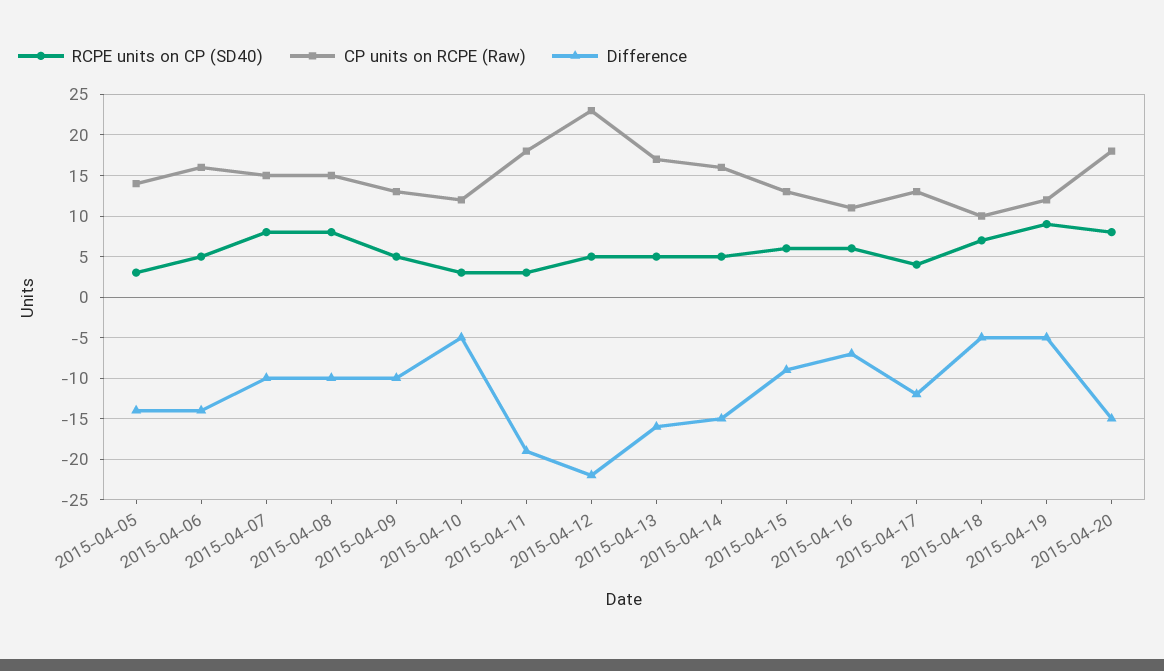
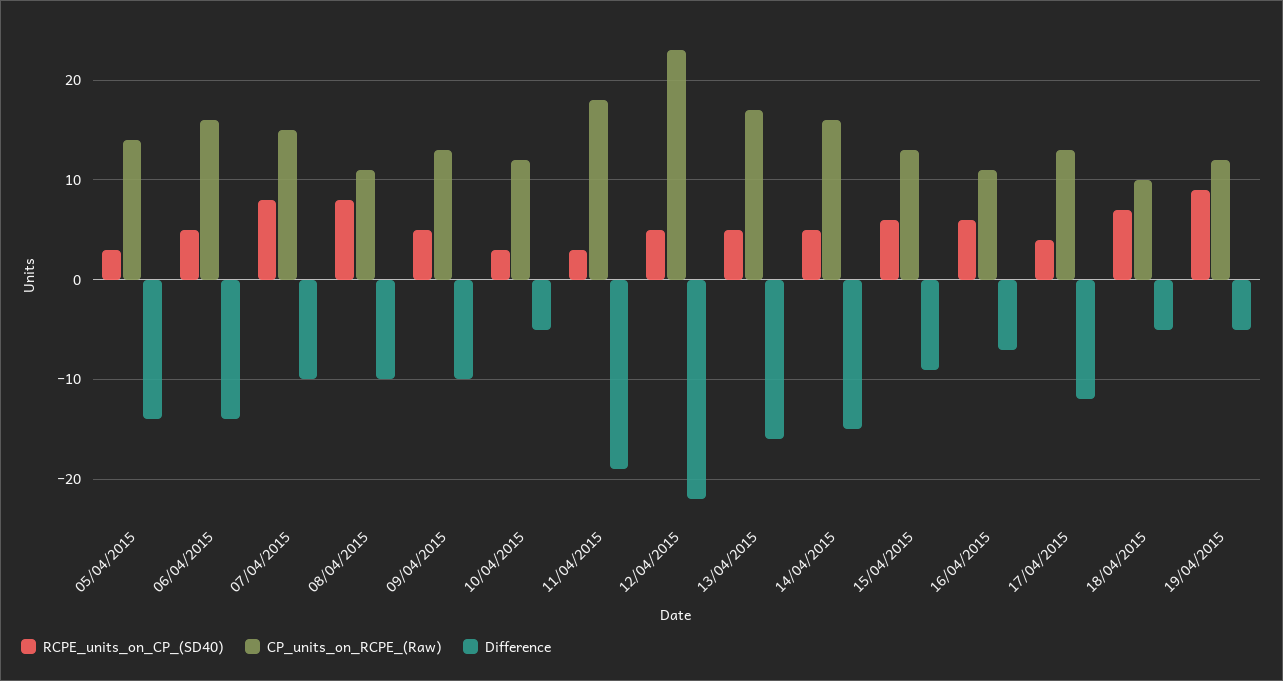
  {
    "RCPE units on CP (SD40)": {
      "2015-04-05": 3,
      "2015-04-06": 5,
      "2015-04-07": 8,
      "2015-04-08": 8,
      "2015-04-09": 5,
      "2015-04-10": 3,
      "2015-04-11": 3,
      "2015-04-12": 5,
      "2015-04-13": 5,
      "2015-04-14": 5,
      "2015-04-15": 6,
      "2015-04-16": 6,
      "2015-04-17": 4,
      "2015-04-18": 7,
-     "2015-04-19": 9,
+     "2015-04-19": 9
-     "2015-04-20": 8
    },
    "CP units on RCPE (Raw)": {
      "2015-04-05": 14,
      "2015-04-06": 16,
      "2015-04-07": 15,
-     "2015-04-08": 15,
+     "2015-04-08": 11,
      "2015-04-09": 13,
      "2015-04-10": 12,
      "2015-04-11": 18,
      "2015-04-12": 23,
      "2015-04-13": 17,
      "2015-04-14": 16,
      "2015-04-15": 13,
      "2015-04-16": 11,
      "2015-04-17": 13,
      "2015-04-18": 10,
-     "2015-04-19": 12,
+     "2015-04-19": 12
-     "2015-04-20": 18
    },
    "Difference": {
      "2015-04-05": -14,
      "2015-04-06": -14,
      "2015-04-07": -10,
      "2015-04-08": -10,
      "2015-04-09": -10,
      "2015-04-10": -5,
      "2015-04-11": -19,
      "2015-04-12": -22,
      "2015-04-13": -16,
      "2015-04-14": -15,
      "2015-04-15": -9,
      "2015-04-16": -7,
      "2015-04-17": -12,
      "2015-04-18": -5,
-     "2015-04-19": -5,
+     "2015-04-19": -5
-     "2015-04-20": -15
    }
  }

